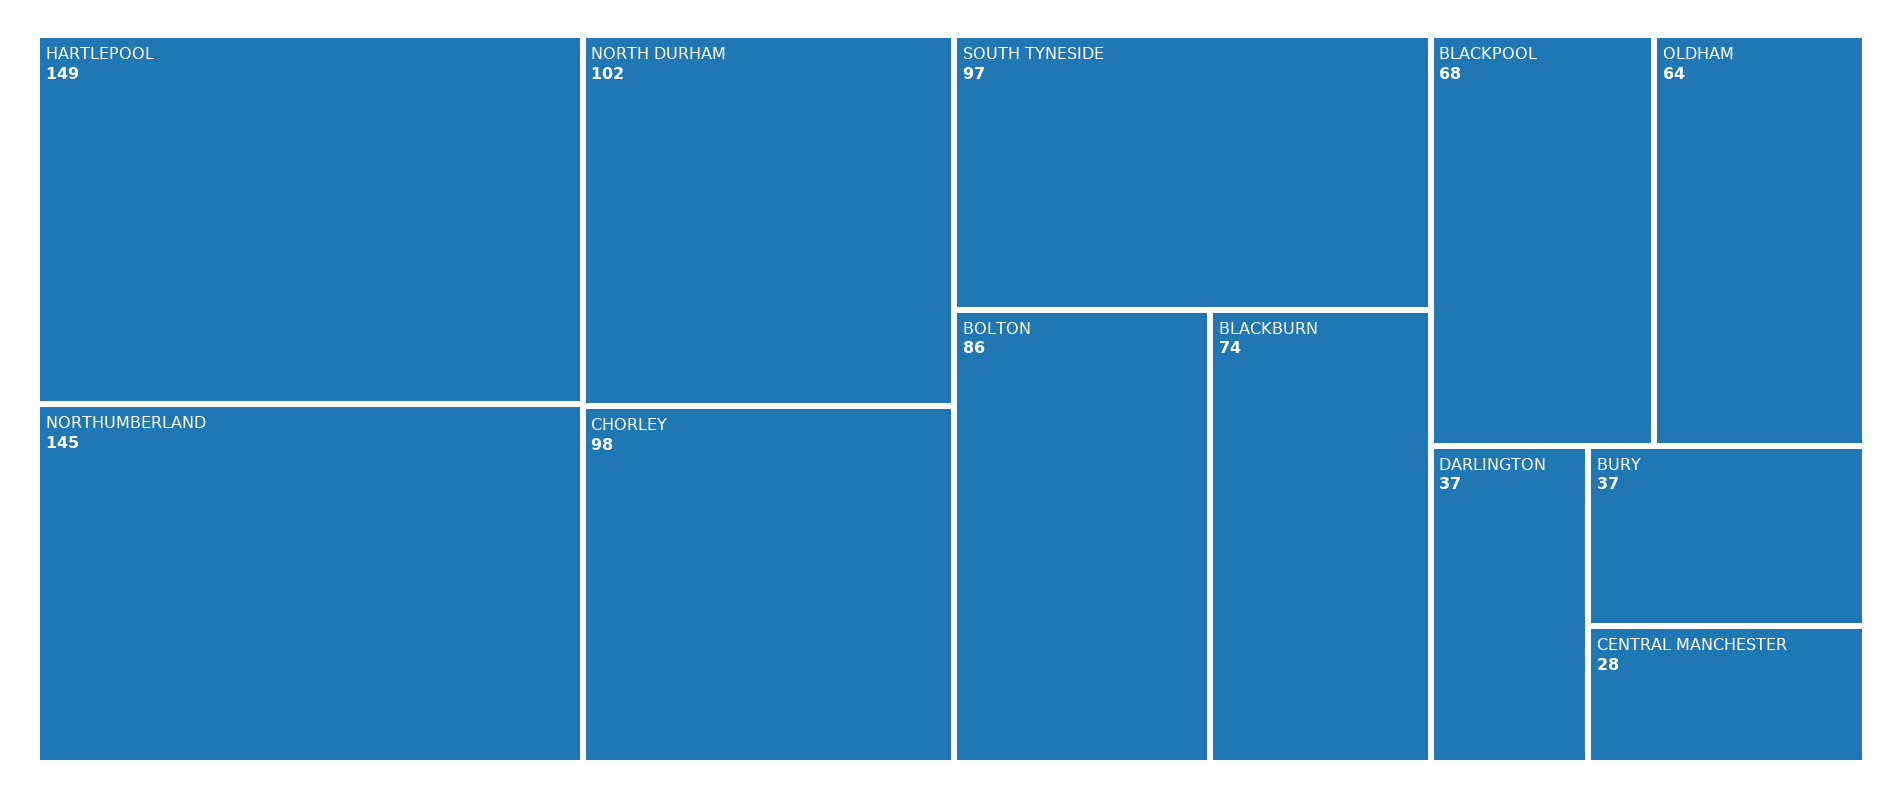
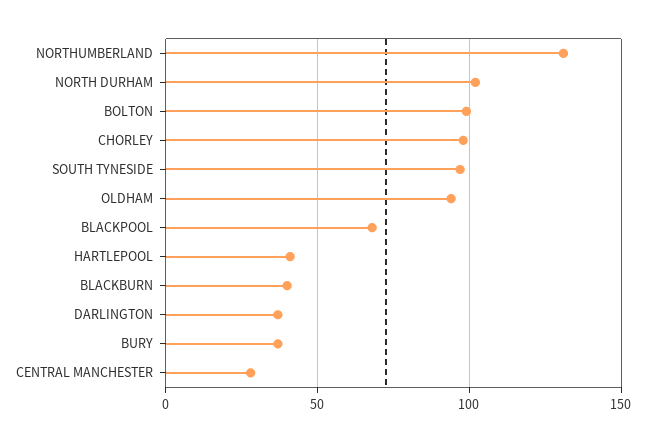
  {
-   "HARTLEPOOL": 149,
+   "HARTLEPOOL": 40,
-   "NORTHUMBERLAND": 145,
+   "NORTHUMBERLAND": 130,
    "NORTH DURHAM": 102,
    "CHORLEY": 98,
    "SOUTH TYNESIDE": 97,
-   "BOLTON": 86,
+   "BOLTON": 100,
-   "BLACKBURN": 74,
+   "BLACKBURN": 40,
    "BLACKPOOL": 68,
-   "OLDHAM": 64,
+   "OLDHAM": 95,
    "DARLINGTON": 37,
    "BURY": 37,
    "CENTRAL MANCHESTER": 28
  }

